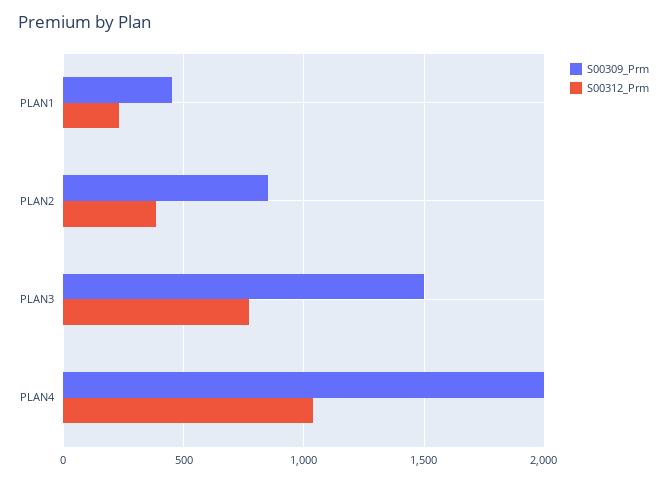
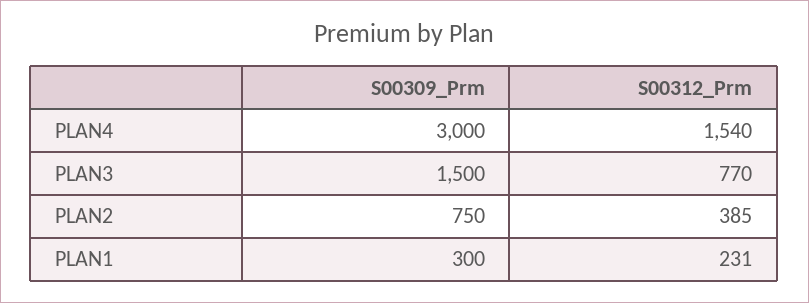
  {
    "S00309_Prm": {
-     "PLAN1": 450,
+     "PLAN1": 300,
-     "PLAN2": 850,
+     "PLAN2": 750,
      "PLAN3": 1500,
-     "PLAN4": 2000
+     "PLAN4": 3000
    },
    "S00312_Prm": {
      "PLAN1": 231,
      "PLAN2": 385,
      "PLAN3": 770,
-     "PLAN4": 1050
+     "PLAN4": 1540
    }
  }

